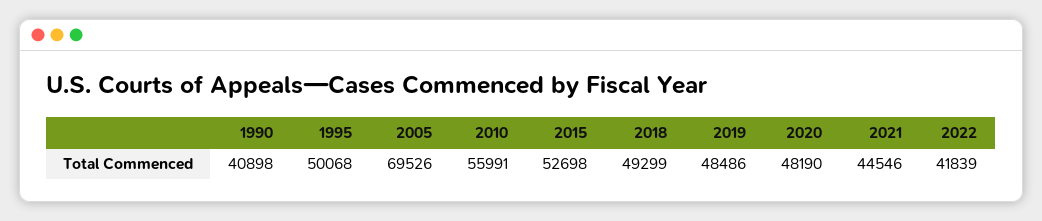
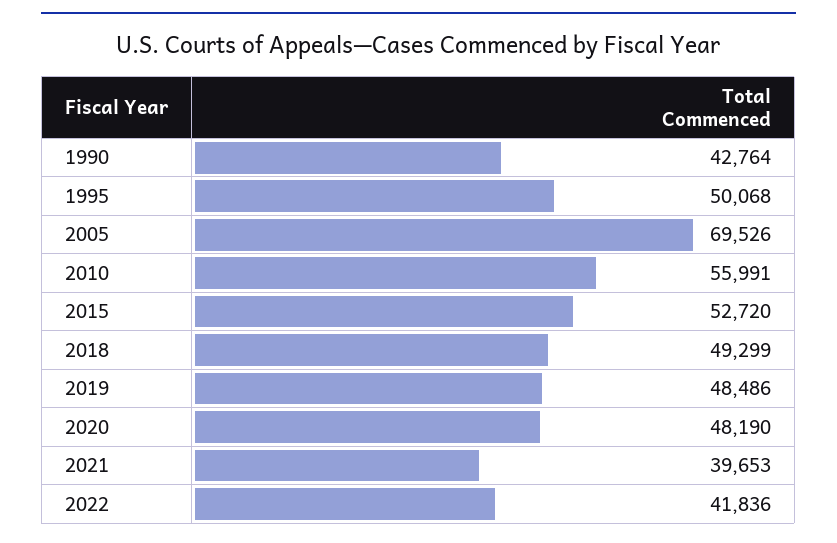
  {
-   "1990": 40898,
+   "1990": 42764,
    "1995": 50068,
    "2005": 69526,
    "2010": 55991,
-   "2015": 52698,
+   "2015": 52720,
    "2018": 49299,
    "2019": 48486,
    "2020": 48190,
-   "2021": 44546,
+   "2021": 39653,
-   "2022": 41839
+   "2022": 41836
  }

